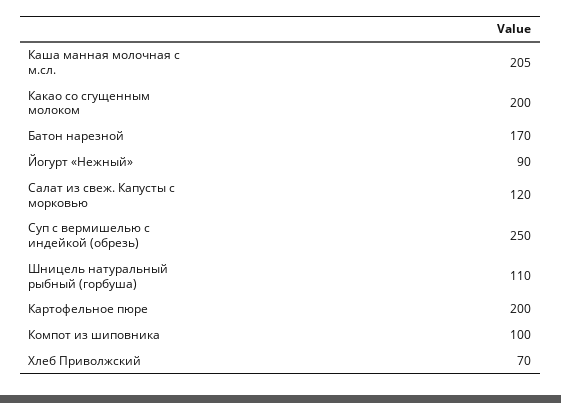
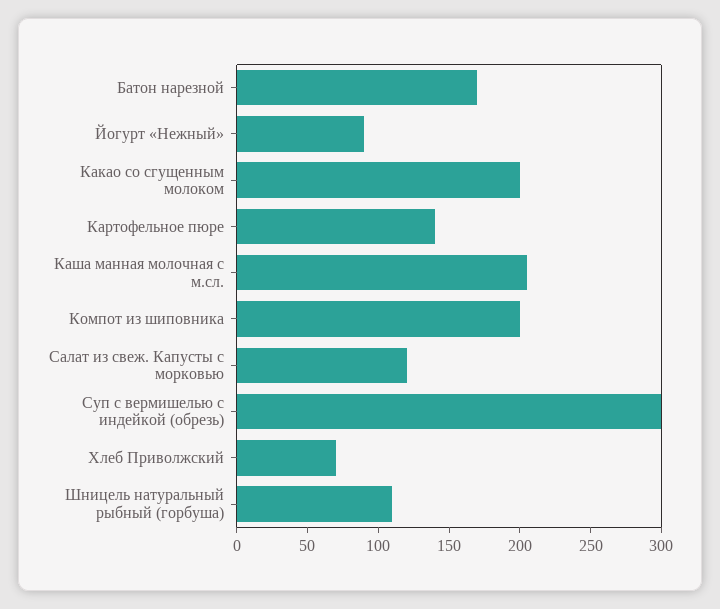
  {
    "Каша манная молочная с м.сл.": 205,
    "Какао со сгущенным молоком": 200,
    "Батон нарезной": 170,
    "Йогурт «Нежный»": 90,
    "Салат из свеж. Капусты с морковью": 120,
-   "Суп с вермишелью с индейкой (обрезь)": 250,
+   "Суп с вермишелью с индейкой (обрезь)": 300,
    "Шницель натуральный рыбный (горбуша)": 110,
-   "Картофельное пюре": 200,
+   "Картофельное пюре": 140,
-   "Компот из шиповника": 100,
+   "Компот из шиповника": 200,
    "Хлеб Приволжский": 70
  }

